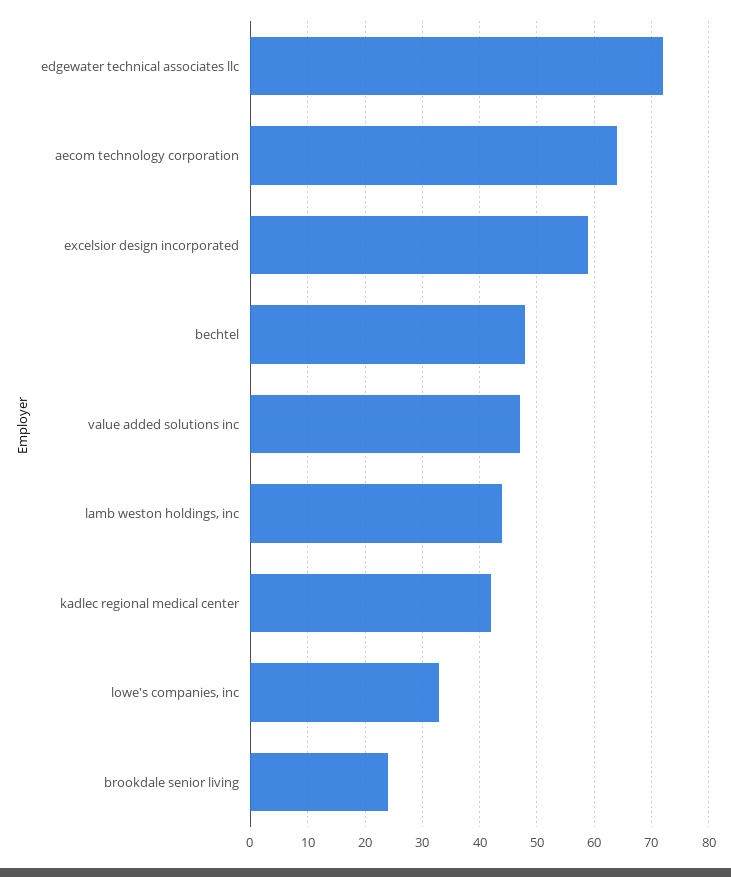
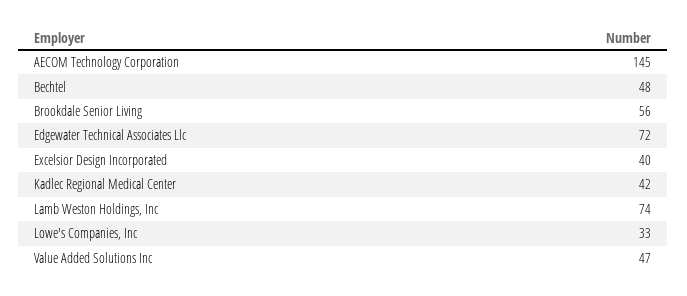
  {
    "edgewater technical associates llc": 72,
-   "aecom technology corporation": 65,
+   "aecom technology corporation": 145,
-   "excelsior design incorporated": 60,
+   "excelsior design incorporated": 40,
    "bechtel": 48,
    "value added solutions inc": 47,
-   "lamb weston holdings, inc": 45,
+   "lamb weston holdings, inc": 74,
    "kadlec regional medical center": 42,
    "lowe's companies, inc": 33,
-   "brookdale senior living": 25
+   "brookdale senior living": 56
  }

